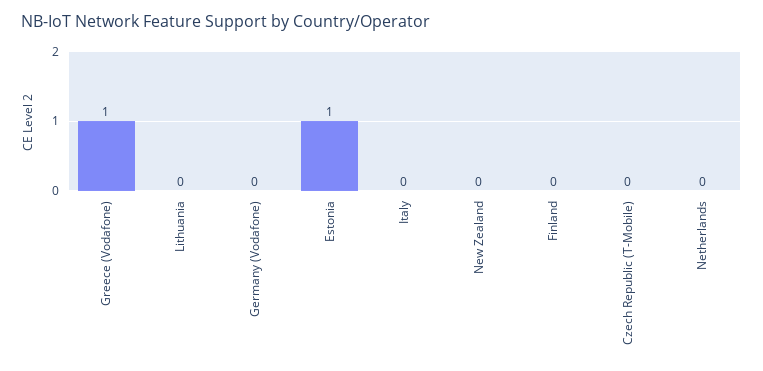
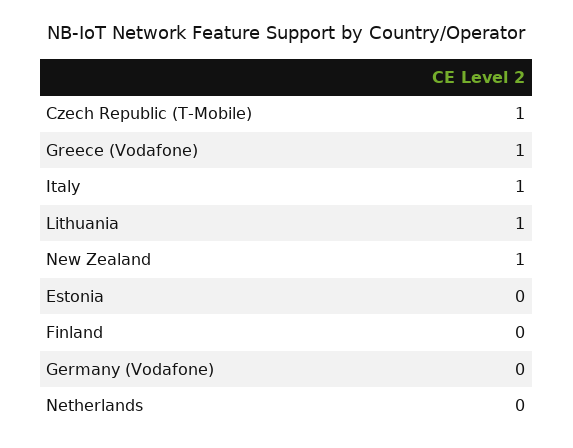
  {
    "Greece (Vodafone)": 1,
-   "Lithuania": 0,
+   "Lithuania": 1,
    "Germany (Vodafone)": 0,
-   "Estonia": 1,
+   "Estonia": 0,
-   "Italy": 0,
+   "Italy": 1,
-   "New Zealand": 0,
+   "New Zealand": 1,
    "Finland": 0,
-   "Czech Republic (T-Mobile)": 0,
+   "Czech Republic (T-Mobile)": 1,
    "Netherlands": 0
  }

